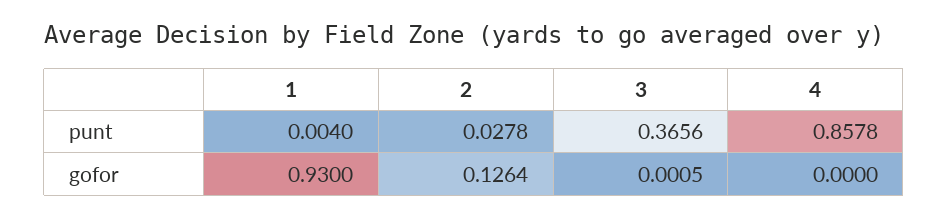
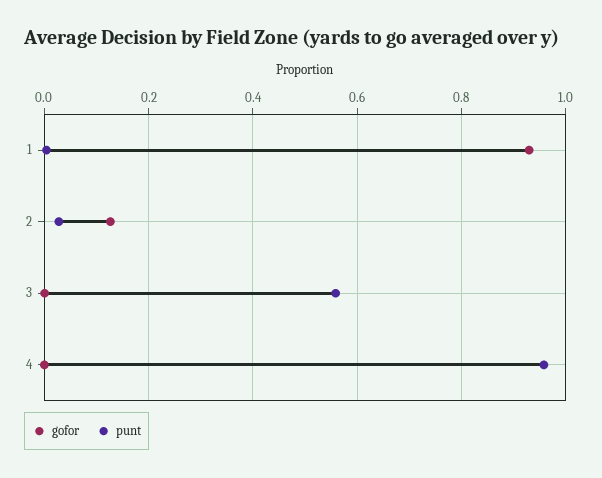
  {
    "punt": {
      "1": 0.004,
      "2": 0.0278,
-     "3": 0.3656,
+     "3": 0.56,
-     "4": 0.8578
+     "4": 0.96
    },
    "gofor": {
      "1": 0.93,
      "2": 0.1264,
      "3": 0.0005,
      "4": 0
    }
  }

